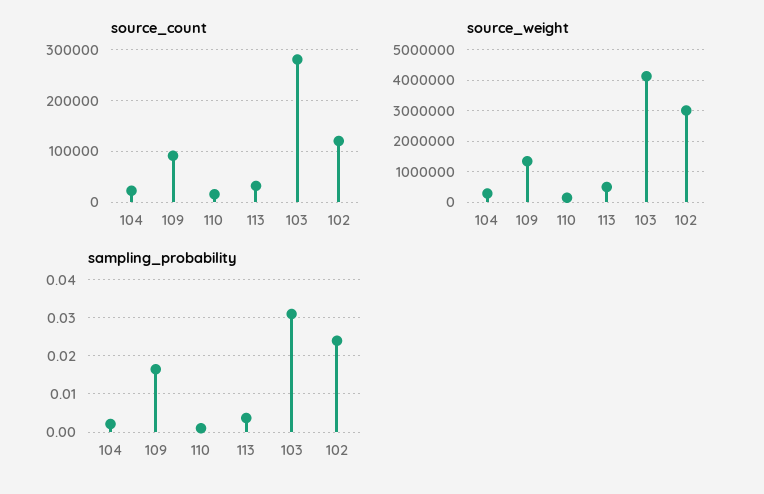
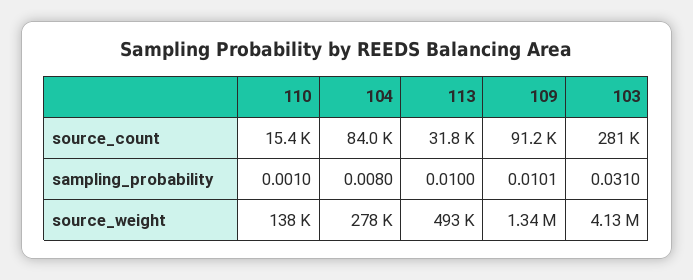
  {
    "source_count": {
-     "104": 20000,
+     "104": 84000,
      "109": 91200,
      "110": 15400,
      "113": 31800,
-     "103": 281000,
+     "103": 281000
-     "102": 120000
    },
    "source_weight": {
      "104": 278000,
      "109": 1340000,
      "110": 138000,
      "113": 493000,
-     "103": 4130000,
+     "103": 4130000
-     "102": 3000000
    },
    "sampling_probability": {
-     "104": 0.002,
+     "104": 0.008,
-     "109": 0.016,
+     "109": 0.0101,
      "110": 0.001,
-     "113": 0.004,
+     "113": 0.01,
-     "103": 0.031,
+     "103": 0.031
-     "102": 0.024
    }
  }

